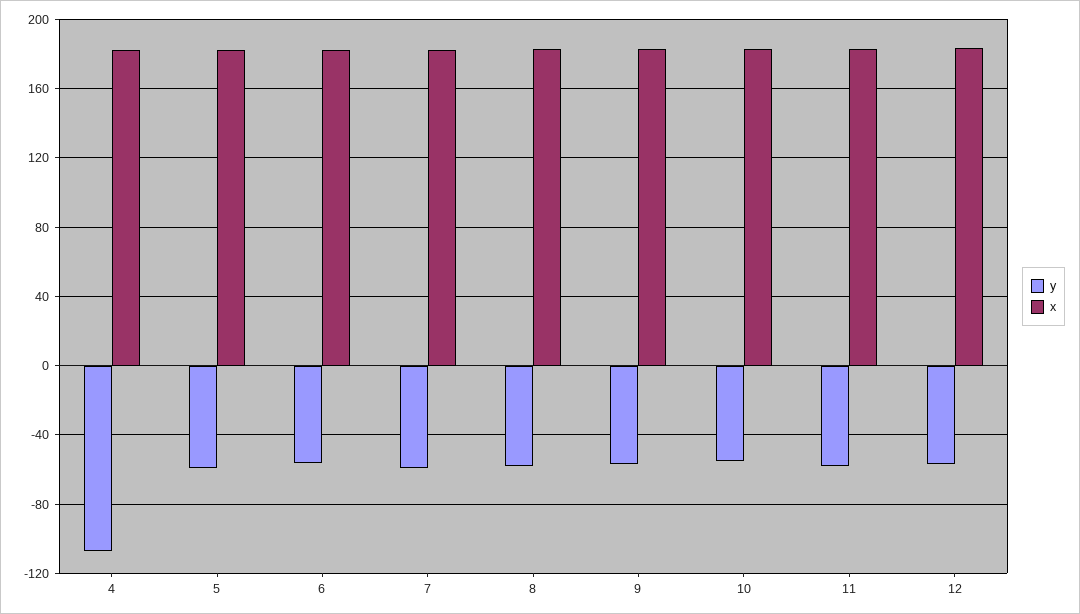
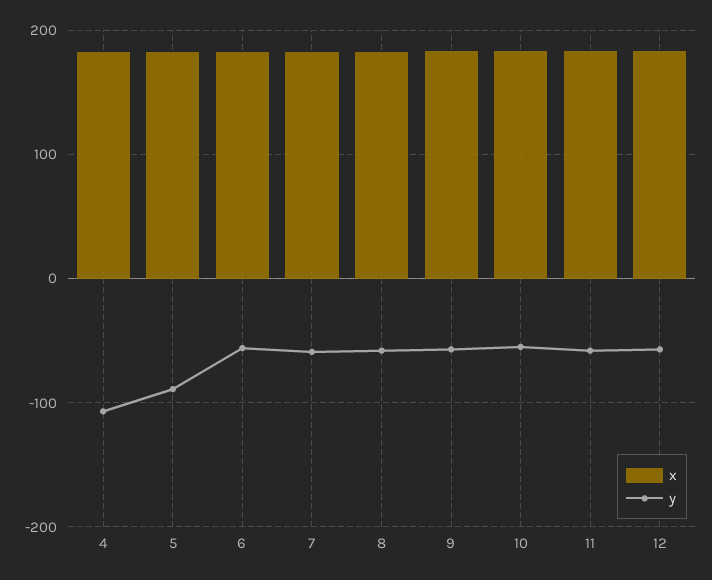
  {
    "y": {
      "4": -105,
-     "5": -60,
+     "5": -90,
      "6": -55,
      "7": -60,
      "8": -60,
      "9": -55,
      "10": -55,
      "11": -60,
      "12": -55
    },
    "x": {
      "4": 180,
      "5": 180,
      "6": 185,
      "7": 185,
      "8": 185,
      "9": 185,
      "10": 185,
      "11": 185,
      "12": 185
    }
  }

